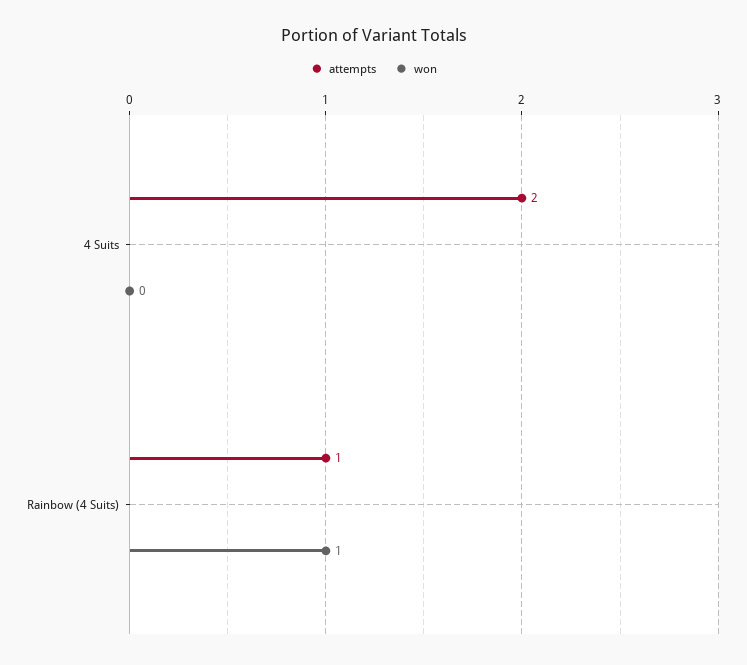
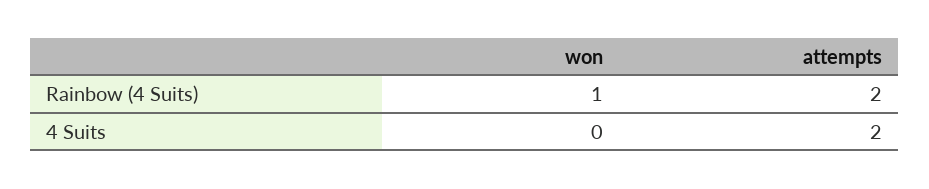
  {
    "attempts": {
      "4 Suits": 2,
-     "Rainbow (4 Suits)": 1
+     "Rainbow (4 Suits)": 2
    },
    "won": {
      "4 Suits": 0,
      "Rainbow (4 Suits)": 1
    }
  }

